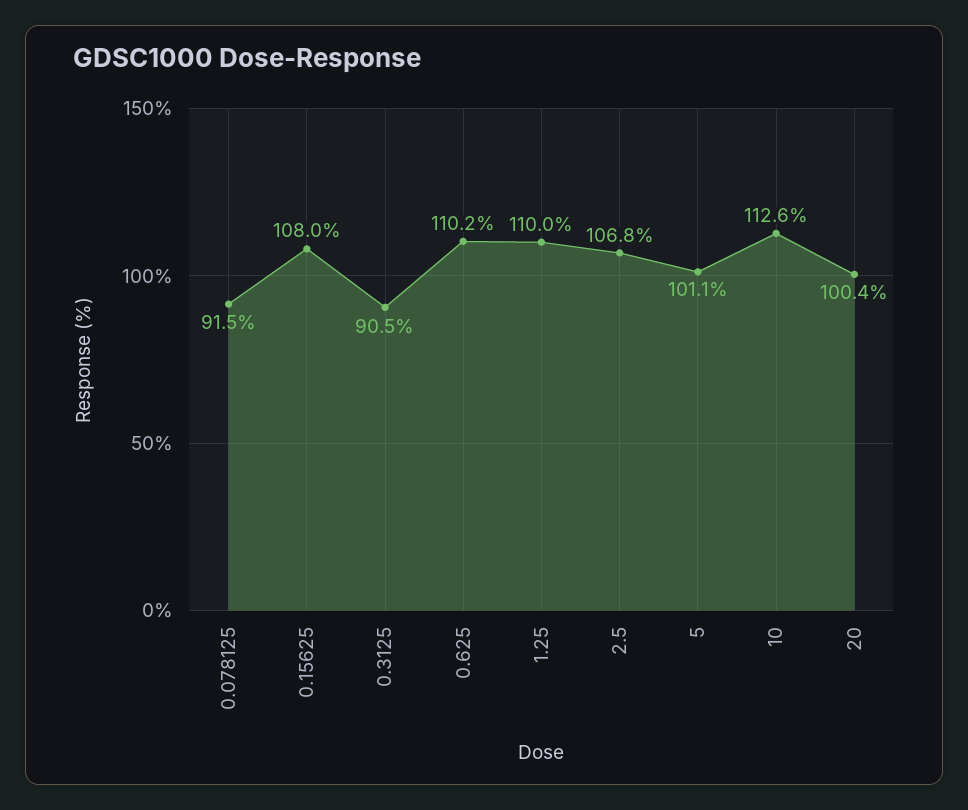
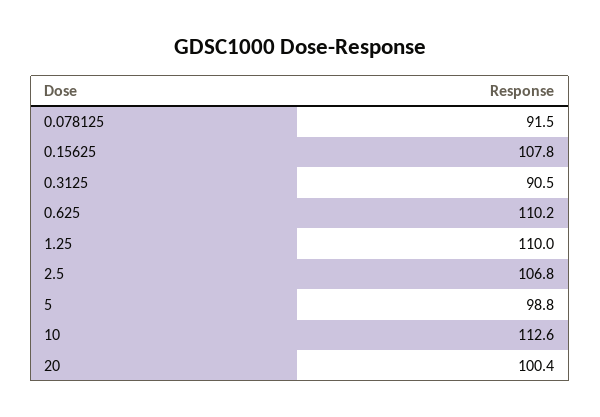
  {
    "0.078125": 91.5,
-   "0.15625": 108,
+   "0.15625": 107.8,
    "0.3125": 90.5,
    "0.625": 110.2,
    "1.25": 110,
    "2.5": 106.8,
-   "5": 101.1,
+   "5": 98.8,
    "10": 112.6,
    "20": 100.4
  }

